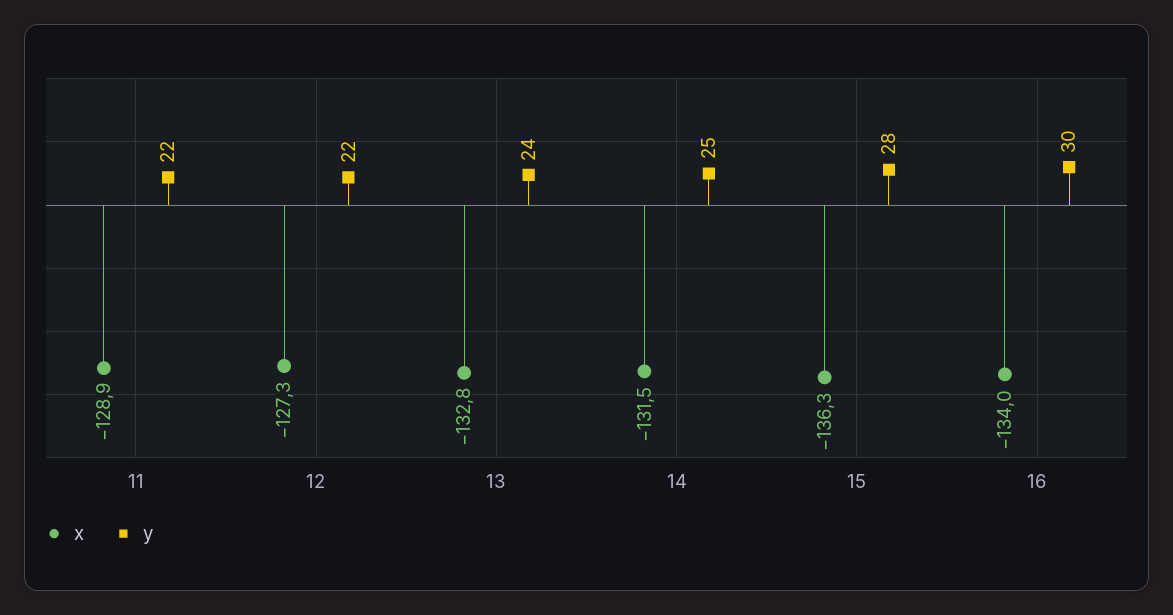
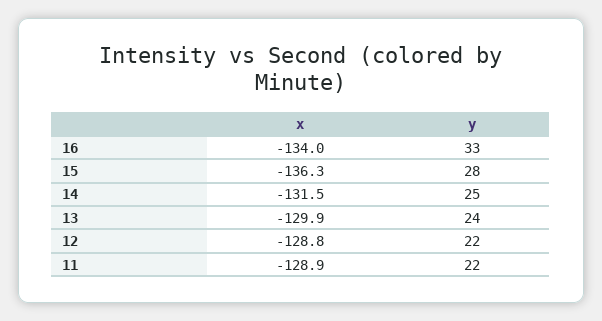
  {
    "x": {
      "11": -128.9,
-     "12": -127.3,
+     "12": -128.8,
-     "13": -132.8,
+     "13": -129.9,
      "14": -131.5,
      "15": -136.3,
      "16": -134
    },
    "y": {
      "11": 22,
      "12": 22,
      "13": 24,
      "14": 25,
      "15": 28,
-     "16": 30
+     "16": 33
    }
  }

